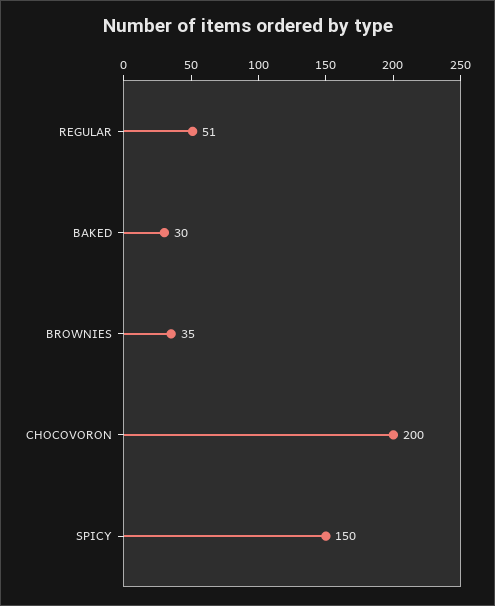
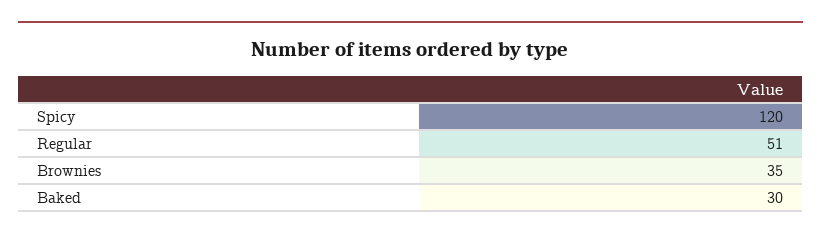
  {
    "REGULAR": 51,
    "BAKED": 30,
    "BROWNIES": 35,
-   "CHOCOVORON": 200,
-   "SPICY": 150
+   "SPICY": 120
  }

